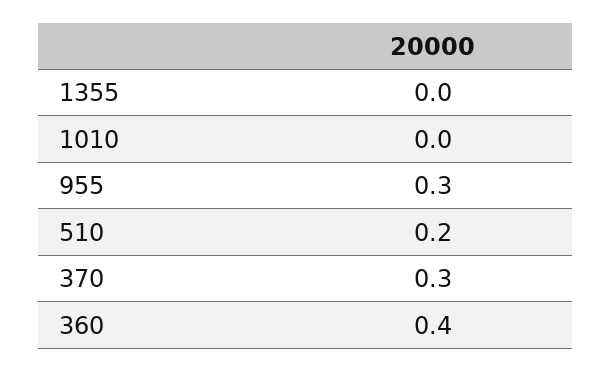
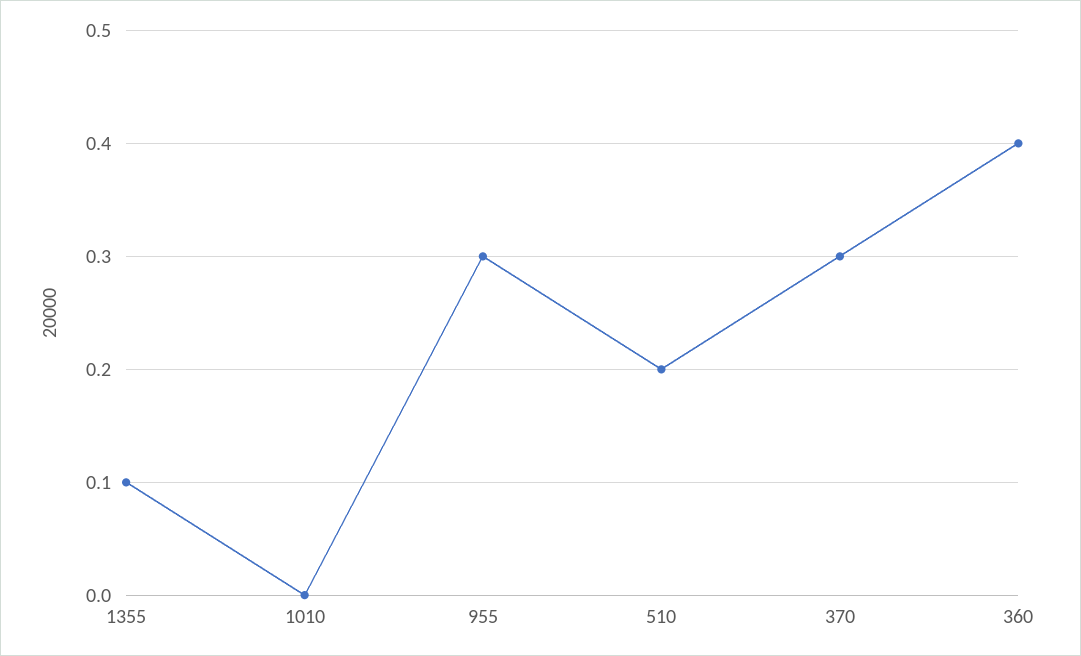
  {
-   "1355": 0,
+   "1355": 0.1,
    "1010": 0,
    "955": 0.3,
    "510": 0.2,
    "370": 0.3,
    "360": 0.4
  }

